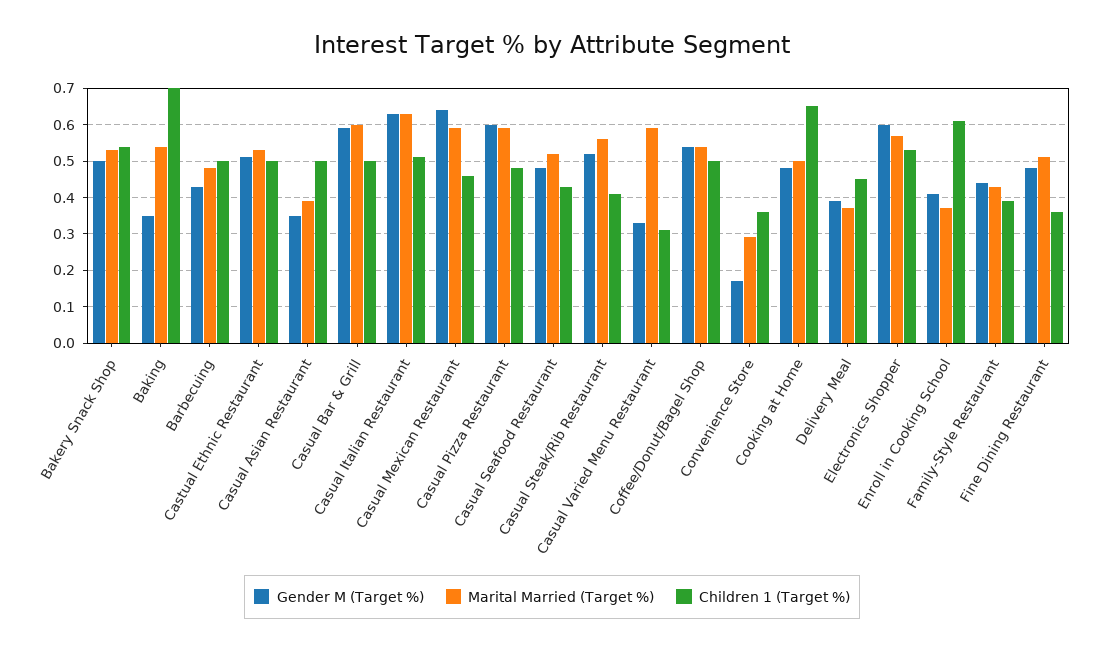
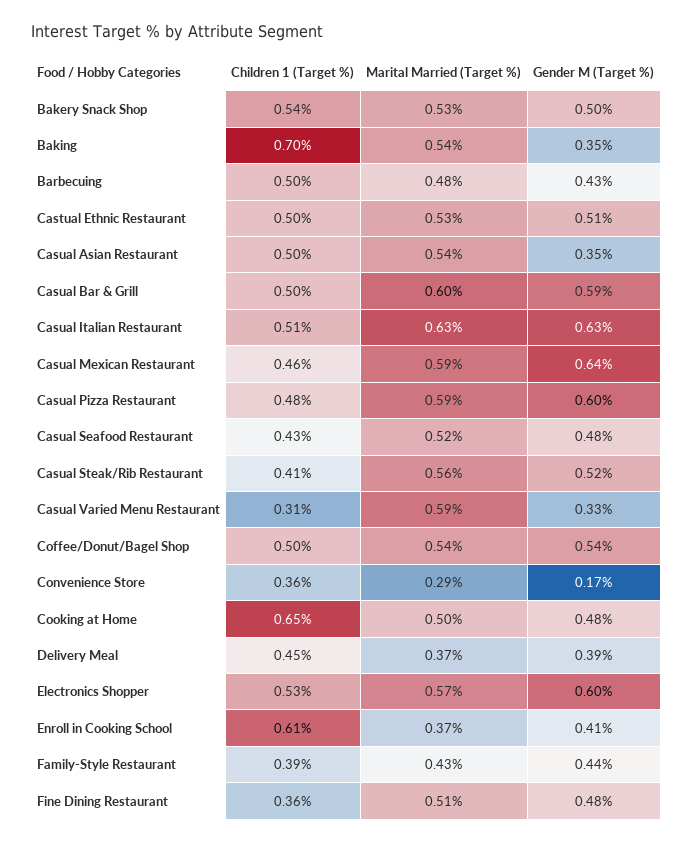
  {
    "Gender M (Target %)": {
      "Bakery Snack Shop": 0.5,
      "Baking": 0.35,
      "Barbecuing": 0.43,
      "Castual Ethnic Restaurant": 0.51,
      "Casual Asian Restaurant": 0.35,
      "Casual Bar & Grill": 0.59,
      "Casual Italian Restaurant": 0.63,
      "Casual Mexican Restaurant": 0.64,
      "Casual Pizza Restaurant": 0.6,
      "Casual Seafood Restaurant": 0.48,
      "Casual Steak/Rib Restaurant": 0.52,
      "Casual Varied Menu Restaurant": 0.33,
      "Coffee/Donut/Bagel Shop": 0.54,
      "Convenience Store": 0.17,
      "Cooking at Home": 0.48,
      "Delivery Meal": 0.39,
      "Electronics Shopper": 0.6,
      "Enroll in Cooking School": 0.41,
      "Family-Style Restaurant": 0.44,
      "Fine Dining Restaurant": 0.48
    },
    "Marital Married (Target %)": {
      "Bakery Snack Shop": 0.53,
      "Baking": 0.54,
      "Barbecuing": 0.48,
      "Castual Ethnic Restaurant": 0.53,
-     "Casual Asian Restaurant": 0.4,
+     "Casual Asian Restaurant": 0.54,
      "Casual Bar & Grill": 0.6,
      "Casual Italian Restaurant": 0.63,
      "Casual Mexican Restaurant": 0.59,
      "Casual Pizza Restaurant": 0.59,
      "Casual Seafood Restaurant": 0.52,
      "Casual Steak/Rib Restaurant": 0.56,
      "Casual Varied Menu Restaurant": 0.59,
      "Coffee/Donut/Bagel Shop": 0.54,
      "Convenience Store": 0.29,
      "Cooking at Home": 0.5,
      "Delivery Meal": 0.37,
      "Electronics Shopper": 0.57,
      "Enroll in Cooking School": 0.37,
      "Family-Style Restaurant": 0.43,
      "Fine Dining Restaurant": 0.51
    },
    "Children 1 (Target %)": {
      "Bakery Snack Shop": 0.54,
      "Baking": 0.7,
      "Barbecuing": 0.5,
      "Castual Ethnic Restaurant": 0.5,
      "Casual Asian Restaurant": 0.5,
      "Casual Bar & Grill": 0.5,
      "Casual Italian Restaurant": 0.51,
      "Casual Mexican Restaurant": 0.46,
      "Casual Pizza Restaurant": 0.48,
      "Casual Seafood Restaurant": 0.43,
      "Casual Steak/Rib Restaurant": 0.41,
      "Casual Varied Menu Restaurant": 0.31,
      "Coffee/Donut/Bagel Shop": 0.5,
      "Convenience Store": 0.36,
      "Cooking at Home": 0.65,
      "Delivery Meal": 0.45,
      "Electronics Shopper": 0.53,
      "Enroll in Cooking School": 0.61,
      "Family-Style Restaurant": 0.39,
      "Fine Dining Restaurant": 0.36
    }
  }

